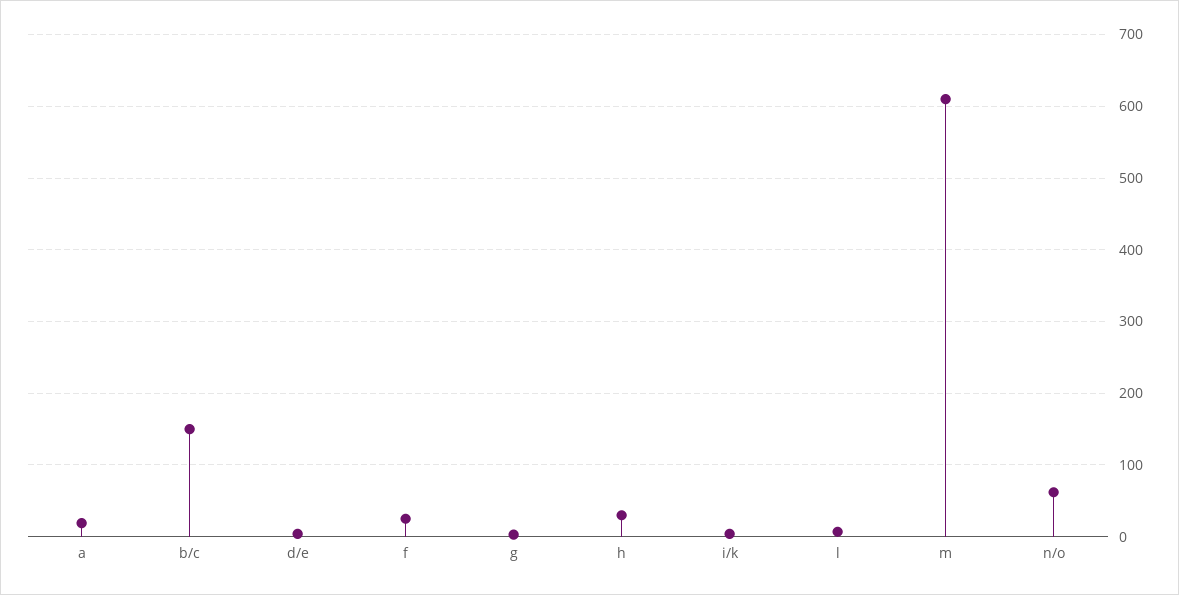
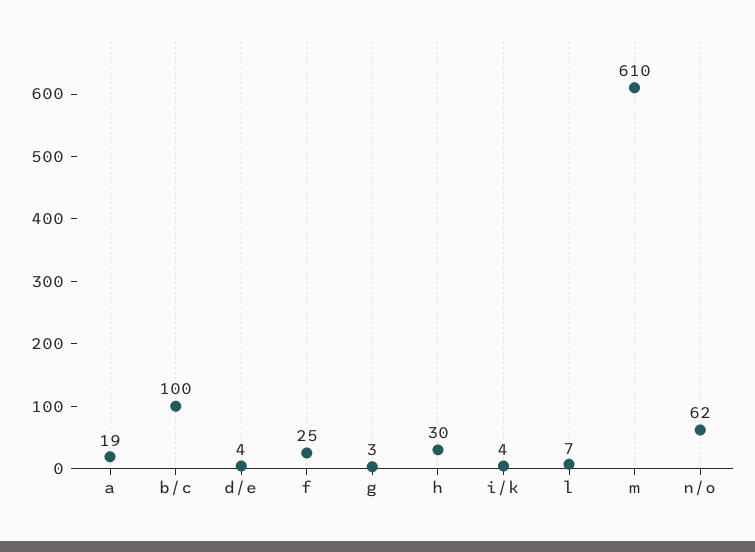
  {
    "a": 19,
-   "b/c": 150,
+   "b/c": 100,
    "d/e": 4,
    "f": 25,
    "g": 3,
    "h": 30,
    "i/k": 4,
    "l": 7,
    "m": 610,
    "n/o": 62
  }

